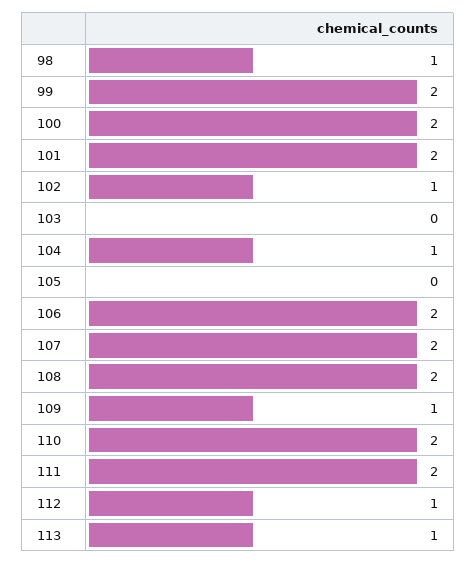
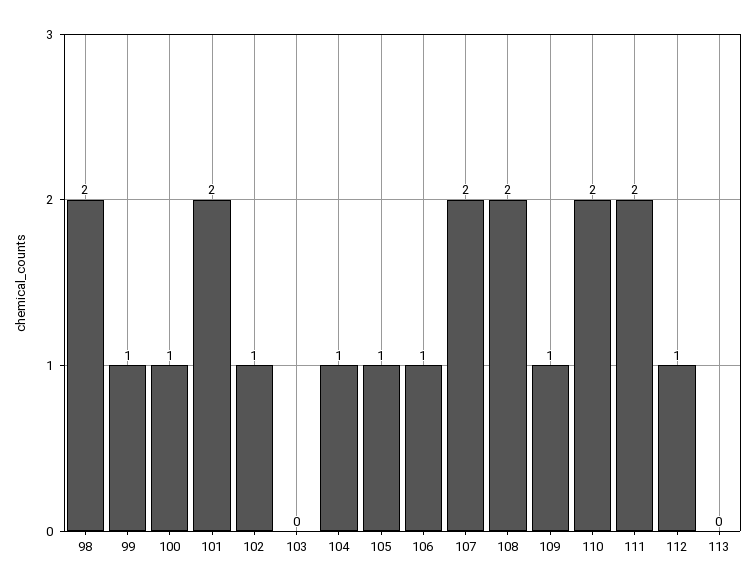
  {
-   "98": 1,
+   "98": 2,
-   "99": 2,
+   "99": 1,
-   "100": 2,
+   "100": 1,
    "101": 2,
    "102": 1,
    "103": 0,
    "104": 1,
-   "105": 0,
+   "105": 1,
-   "106": 2,
+   "106": 1,
    "107": 2,
    "108": 2,
    "109": 1,
    "110": 2,
    "111": 2,
    "112": 1,
-   "113": 1
+   "113": 0
  }

